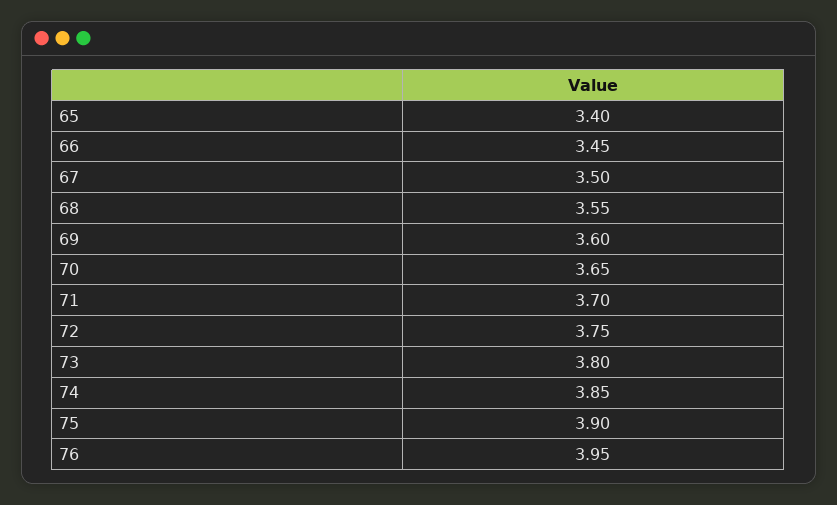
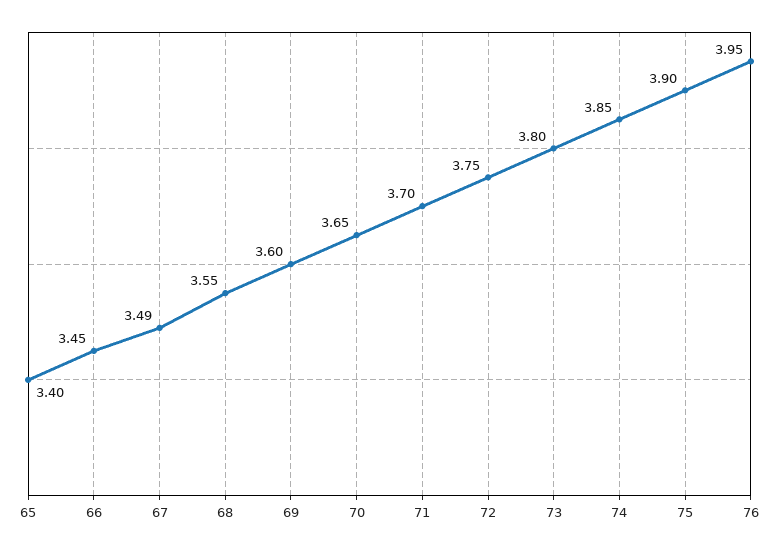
  {
    "65": 3.4,
    "66": 3.45,
-   "67": 3.5,
+   "67": 3.49,
    "68": 3.55,
    "69": 3.6,
    "70": 3.65,
    "71": 3.7,
    "72": 3.75,
    "73": 3.8,
    "74": 3.85,
    "75": 3.9,
    "76": 3.95
  }

